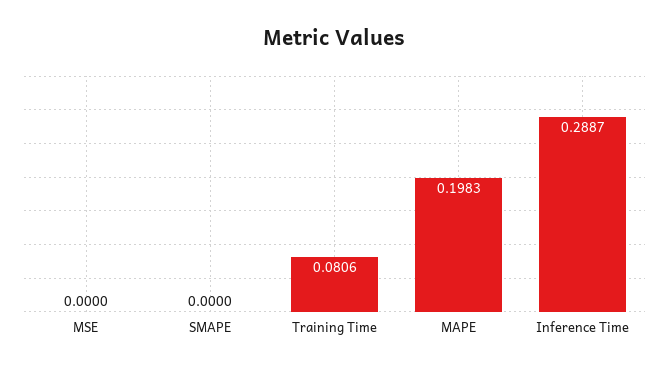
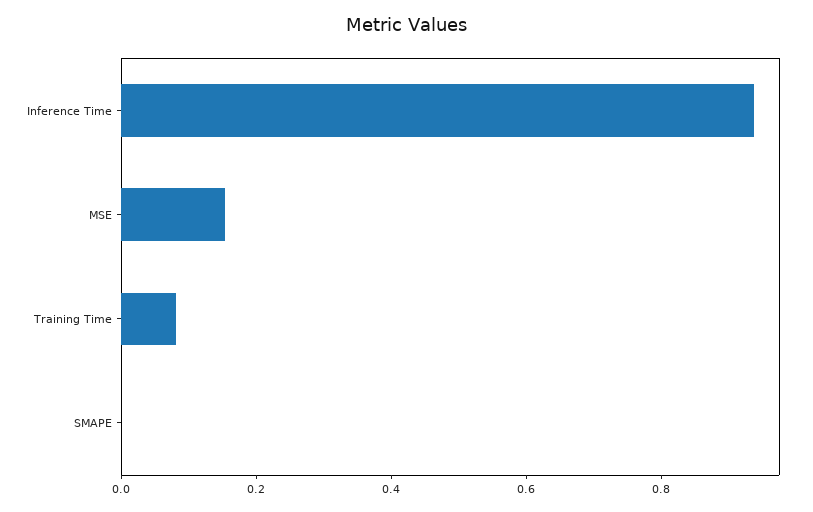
  {
-   "MSE": 0,
+   "MSE": 0.15,
    "SMAPE": 0,
    "Training Time": 0.0806,
-   "MAPE": 0.1983,
-   "Inference Time": 0.2887
+   "Inference Time": 0.95
  }

